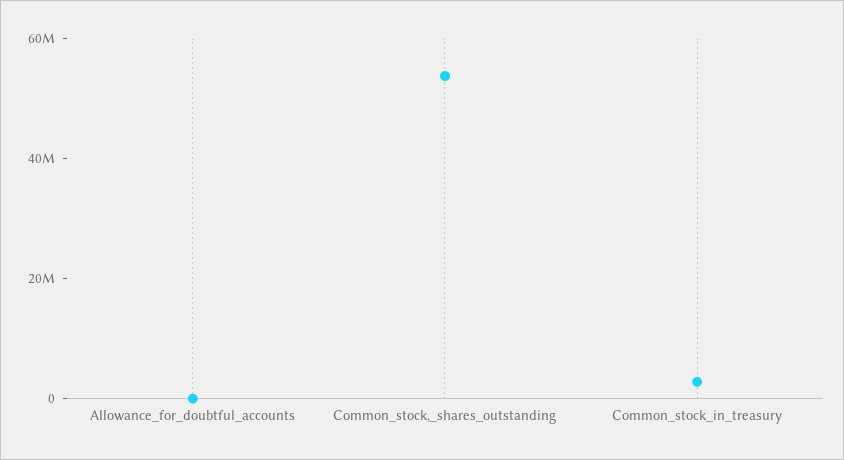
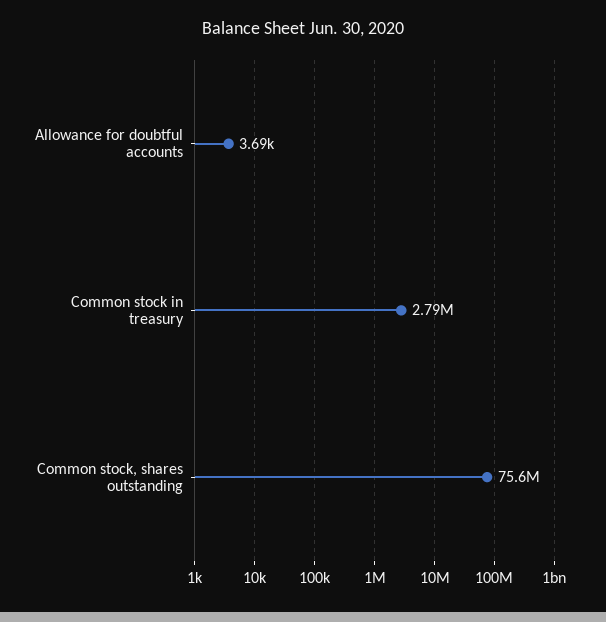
  {
    "Allowance_for_doubtful_accounts": 3690,
-   "Common_stock,_shares_outstanding": 55000000,
+   "Common_stock,_shares_outstanding": 75600000,
    "Common_stock_in_treasury": 2790000
  }

